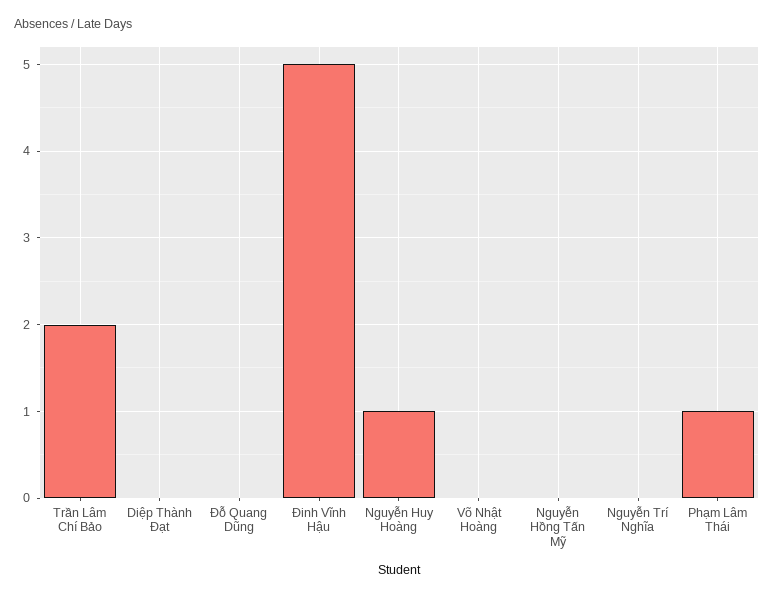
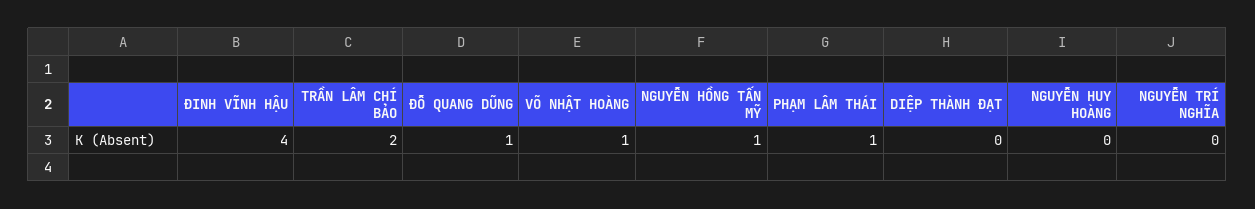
  {
    "Trần Lâm Chí Bảo": 2,
    "Diệp Thành Đạt": 0,
-   "Đỗ Quang Dũng": 0,
+   "Đỗ Quang Dũng": 1,
-   "Đinh Vĩnh Hậu": 5,
+   "Đinh Vĩnh Hậu": 4,
-   "Nguyễn Huy Hoàng": 1,
+   "Nguyễn Huy Hoàng": 0,
-   "Võ Nhật Hoàng": 0,
+   "Võ Nhật Hoàng": 1,
-   "Nguyễn Hồng Tấn Mỹ": 0,
+   "Nguyễn Hồng Tấn Mỹ": 1,
    "Nguyễn Trí Nghĩa": 0,
    "Phạm Lâm Thái": 1
  }

